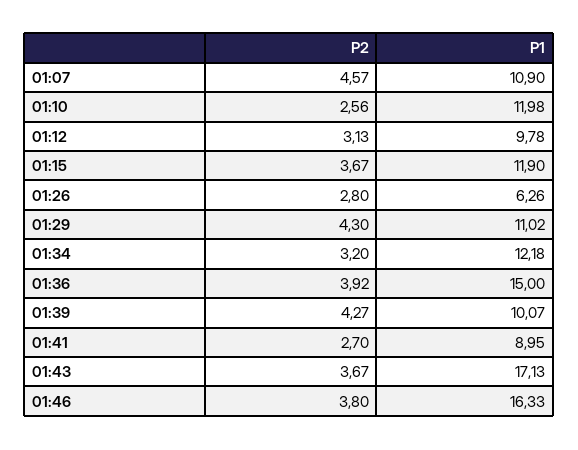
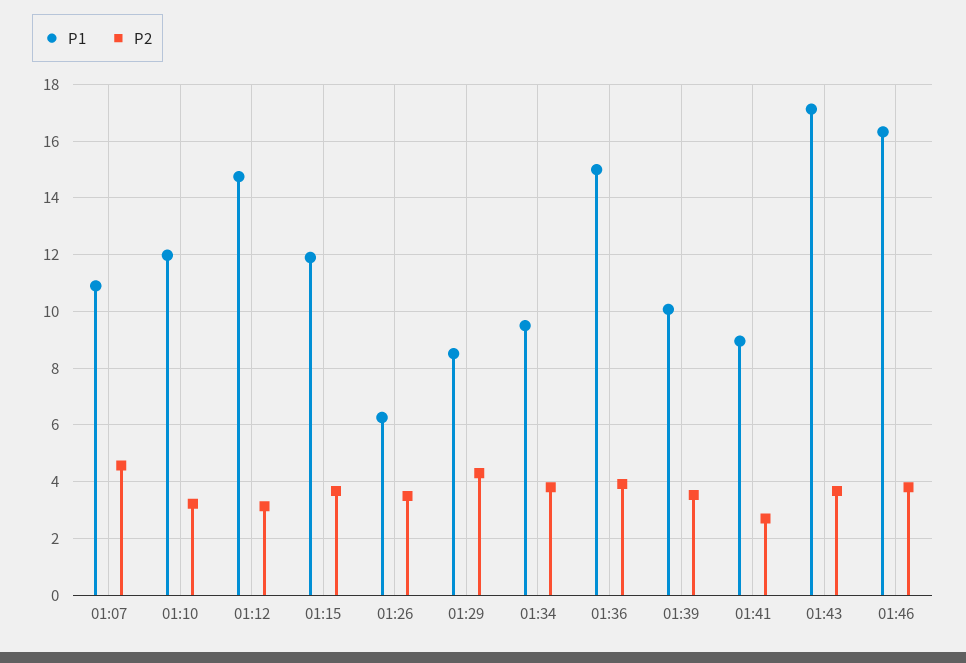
  {
    "P2": {
      "01:07": 4.57,
-     "01:10": 2.56,
+     "01:10": 3.25,
      "01:12": 3.13,
      "01:15": 3.67,
-     "01:26": 2.8,
+     "01:26": 3.5,
      "01:29": 4.3,
-     "01:34": 3.2,
+     "01:34": 3.75,
      "01:36": 3.92,
-     "01:39": 4.27,
+     "01:39": 3.5,
      "01:41": 2.7,
      "01:43": 3.67,
      "01:46": 3.8
    },
    "P1": {
      "01:07": 10.9,
      "01:10": 11.98,
-     "01:12": 9.78,
+     "01:12": 14.75,
      "01:15": 11.9,
      "01:26": 6.26,
-     "01:29": 11.02,
+     "01:29": 8.5,
-     "01:34": 12.18,
+     "01:34": 9.5,
      "01:36": 15,
      "01:39": 10.07,
      "01:41": 8.95,
      "01:43": 17.13,
      "01:46": 16.33
    }
  }

